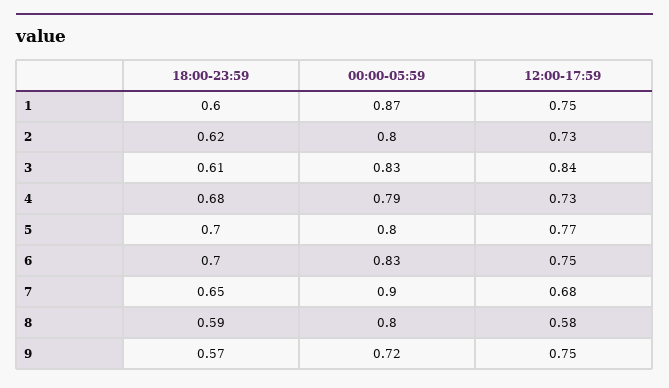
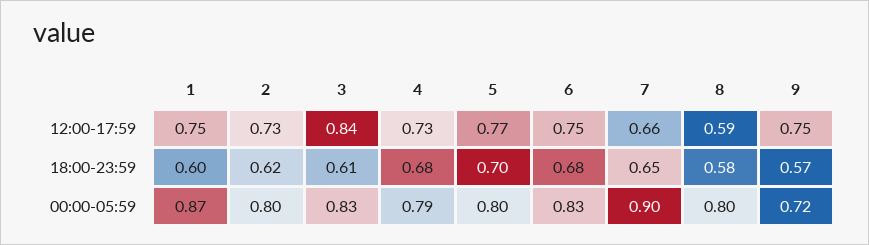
  {
    "18:00-23:59": {
      "1": 0.6,
      "2": 0.62,
      "3": 0.61,
      "4": 0.68,
      "5": 0.7,
-     "6": 0.7,
+     "6": 0.68,
      "7": 0.65,
-     "8": 0.59,
+     "8": 0.58,
      "9": 0.57
    },
    "00:00-05:59": {
      "1": 0.87,
      "2": 0.8,
      "3": 0.83,
      "4": 0.79,
      "5": 0.8,
      "6": 0.83,
      "7": 0.9,
      "8": 0.8,
      "9": 0.72
    },
    "12:00-17:59": {
      "1": 0.75,
      "2": 0.73,
      "3": 0.84,
      "4": 0.73,
      "5": 0.77,
      "6": 0.75,
-     "7": 0.68,
+     "7": 0.66,
-     "8": 0.58,
+     "8": 0.59,
      "9": 0.75
    }
  }

